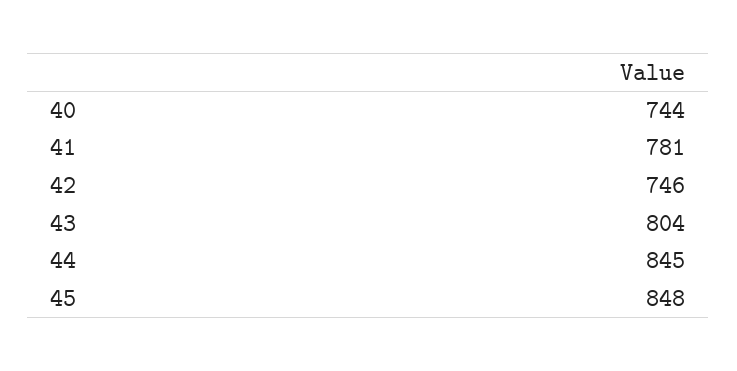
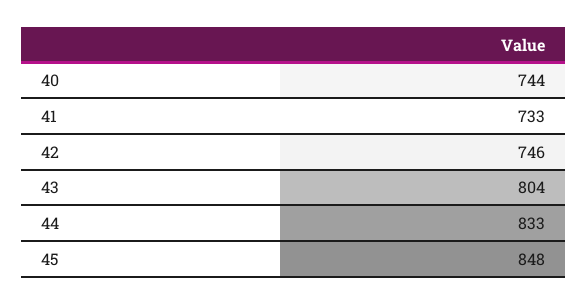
  {
    "40": 744,
-   "41": 781,
+   "41": 733,
    "42": 746,
    "43": 804,
-   "44": 845,
+   "44": 833,
    "45": 848
  }

